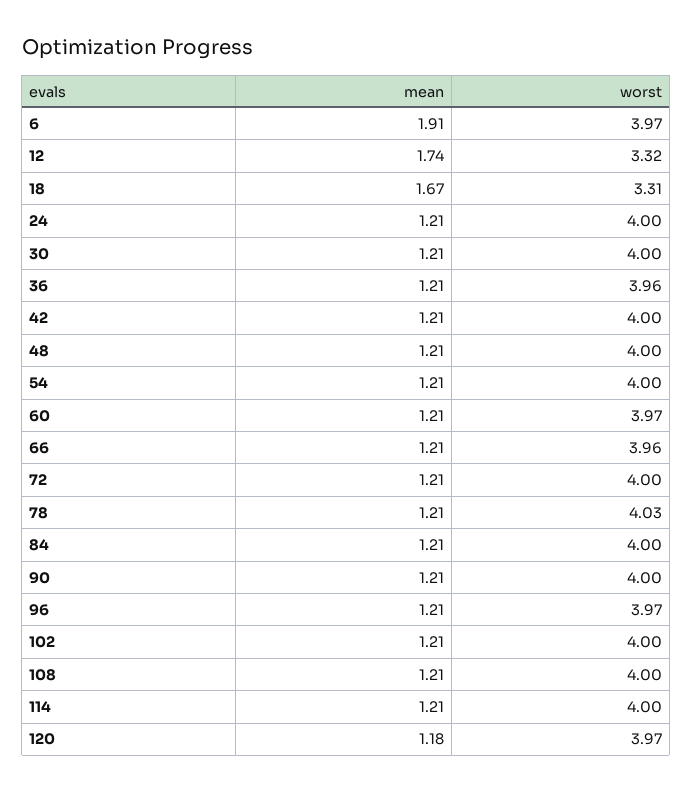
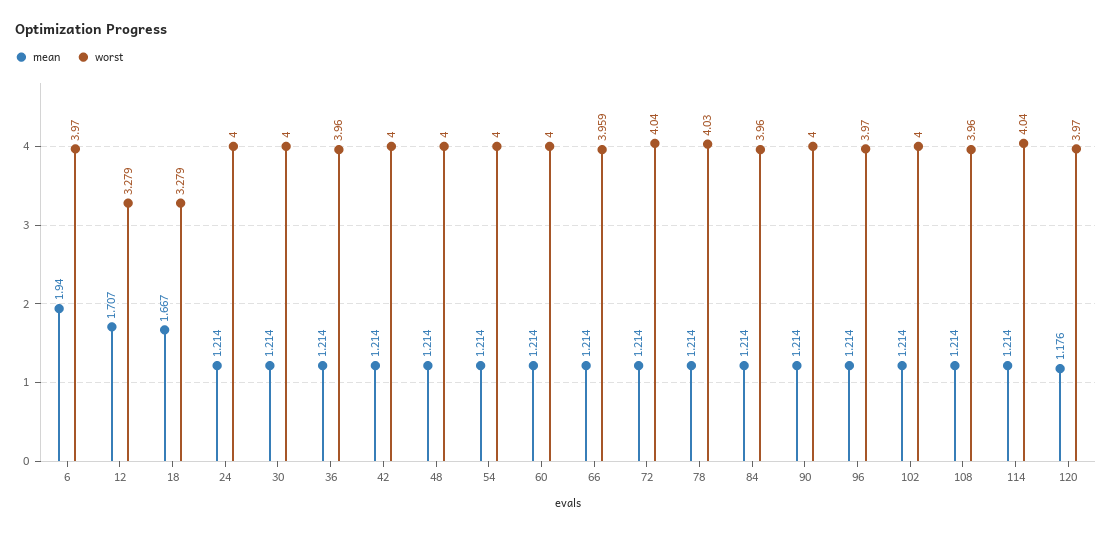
  {
    "mean": {
-     "6": 1.91,
+     "6": 1.94,
-     "12": 1.74,
+     "12": 1.707,
      "18": 1.667,
      "24": 1.214,
      "30": 1.214,
      "36": 1.214,
      "42": 1.214,
      "48": 1.214,
      "54": 1.214,
      "60": 1.214,
      "66": 1.214,
      "72": 1.214,
      "78": 1.214,
      "84": 1.214,
      "90": 1.214,
      "96": 1.214,
      "102": 1.214,
      "108": 1.214,
      "114": 1.214,
      "120": 1.176
    },
    "worst": {
      "6": 3.97,
-     "12": 3.32,
+     "12": 3.279,
-     "18": 3.31,
+     "18": 3.279,
      "24": 4,
      "30": 4,
      "36": 3.96,
      "42": 4,
      "48": 4,
      "54": 4,
-     "60": 3.97,
+     "60": 4,
      "66": 3.959,
-     "72": 4,
+     "72": 4.04,
      "78": 4.03,
-     "84": 4,
+     "84": 3.96,
      "90": 4,
      "96": 3.97,
      "102": 4,
-     "108": 4,
+     "108": 3.96,
-     "114": 4,
+     "114": 4.04,
      "120": 3.97
    }
  }

